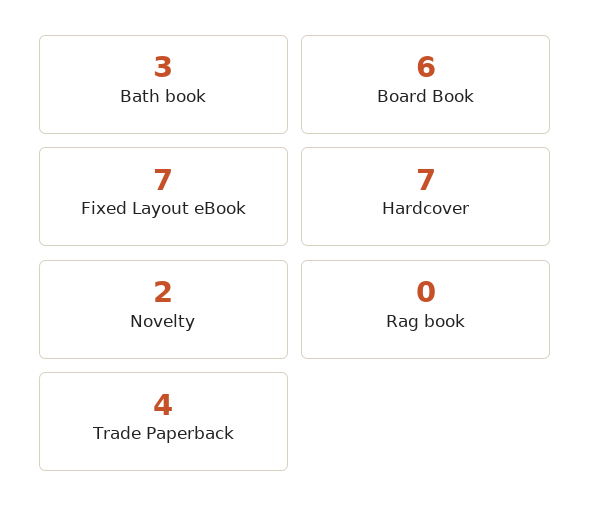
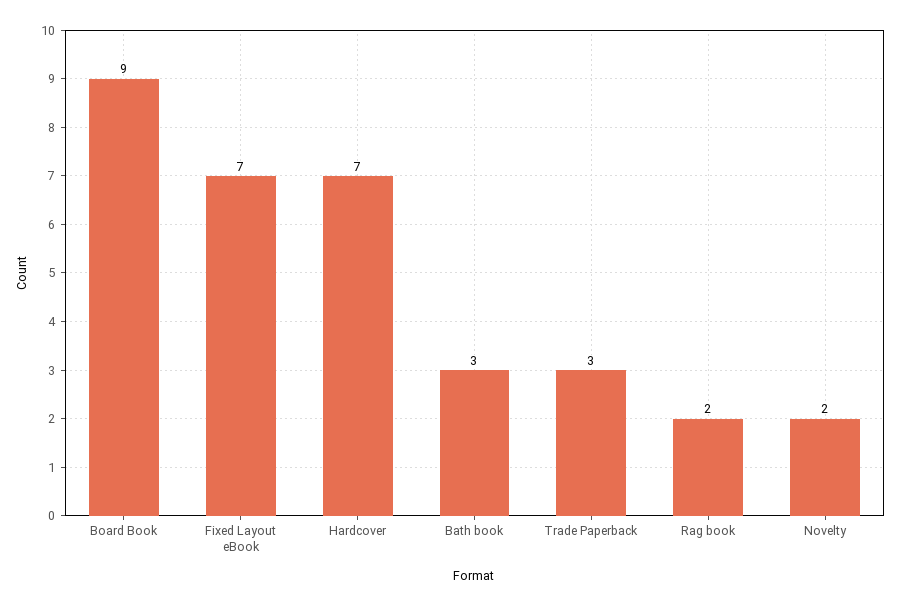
  {
    "Bath book": 3,
-   "Board Book": 6,
+   "Board Book": 9,
    "Fixed Layout eBook": 7,
    "Hardcover": 7,
    "Novelty": 2,
-   "Rag book": 0,
+   "Rag book": 2,
-   "Trade Paperback": 4
+   "Trade Paperback": 3
  }

